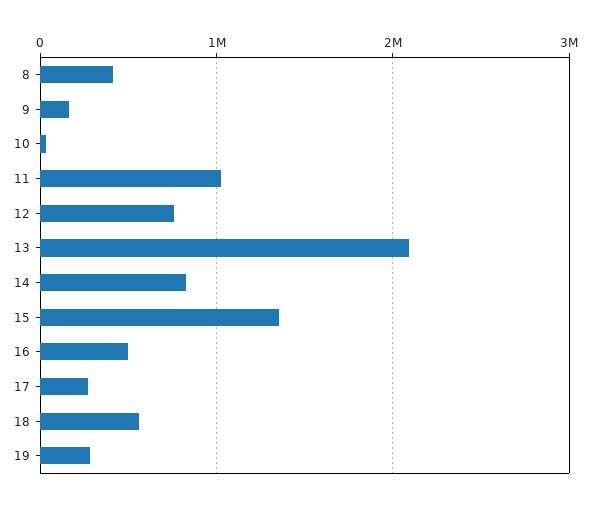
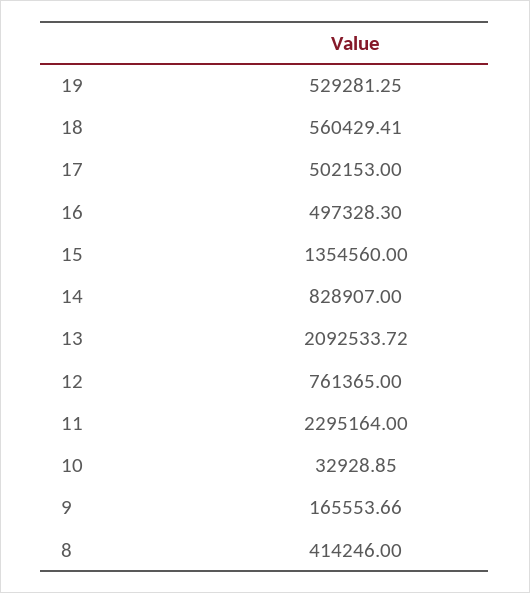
  {
    "8": 414246,
    "9": 165553.66,
    "10": 32928.85,
-   "11": 1000000,
+   "11": 2295164,
    "12": 761365,
    "13": 2092533.72,
    "14": 828907,
    "15": 1354560,
    "16": 497328.3,
-   "17": 300000,
+   "17": 502153,
    "18": 560429.41,
-   "19": 300000
+   "19": 529281.25
  }

